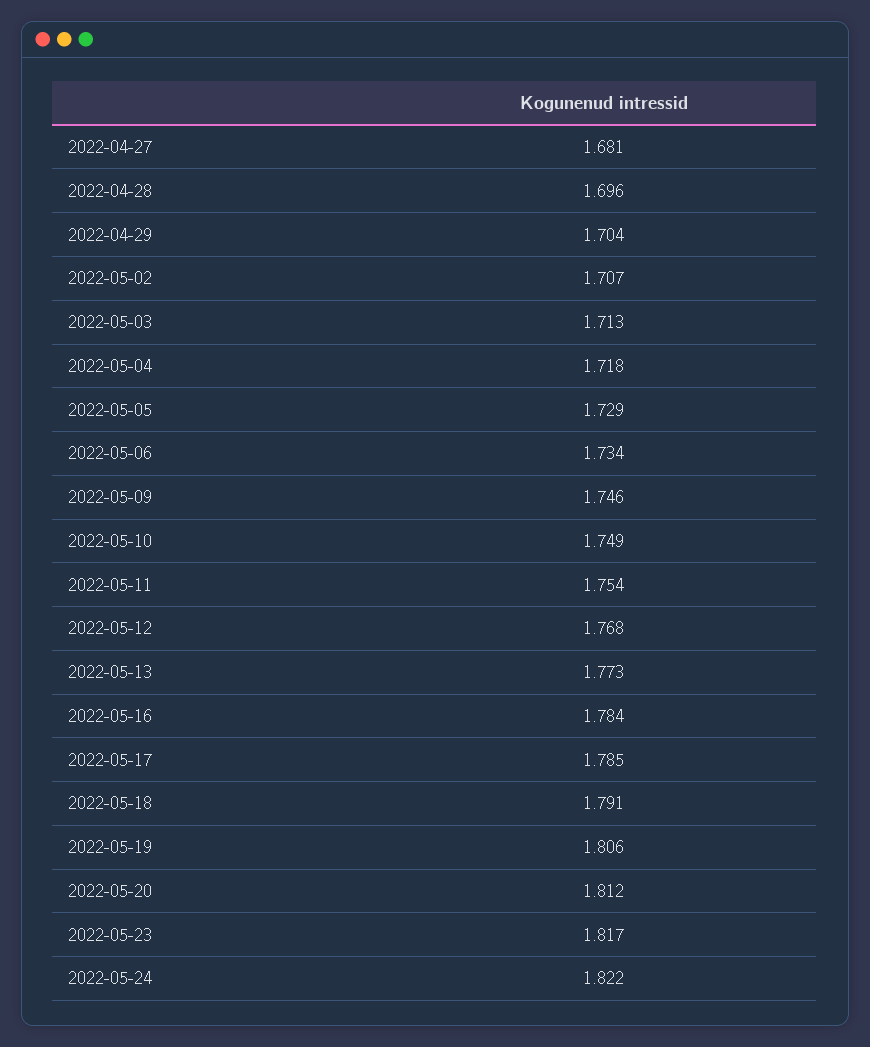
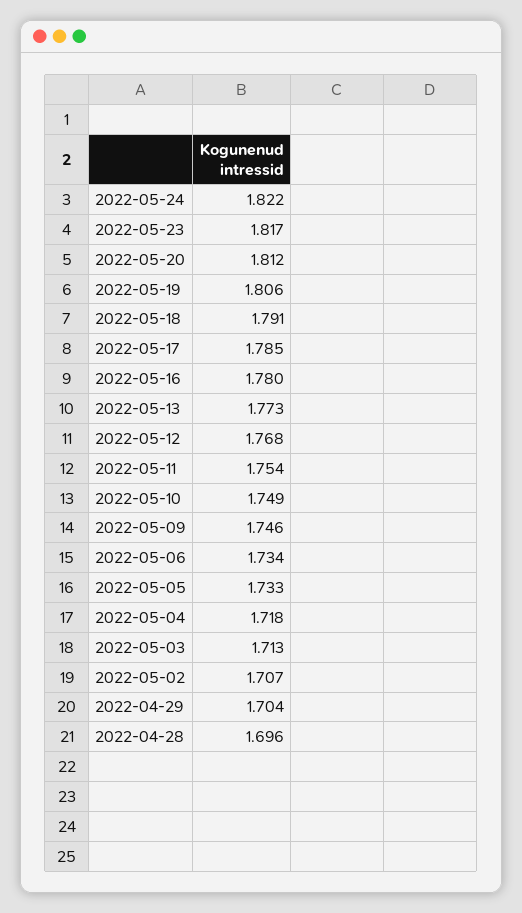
  {
-   "2022-04-27": 1.681,
    "2022-04-28": 1.696,
    "2022-04-29": 1.704,
    "2022-05-02": 1.707,
    "2022-05-03": 1.713,
    "2022-05-04": 1.718,
-   "2022-05-05": 1.729,
+   "2022-05-05": 1.733,
    "2022-05-06": 1.734,
    "2022-05-09": 1.746,
    "2022-05-10": 1.749,
    "2022-05-11": 1.754,
    "2022-05-12": 1.768,
    "2022-05-13": 1.773,
-   "2022-05-16": 1.784,
+   "2022-05-16": 1.78,
    "2022-05-17": 1.785,
    "2022-05-18": 1.791,
    "2022-05-19": 1.806,
    "2022-05-20": 1.812,
    "2022-05-23": 1.817,
    "2022-05-24": 1.822
  }

